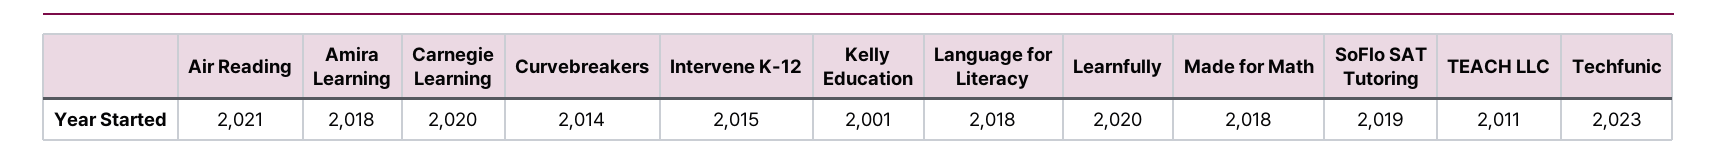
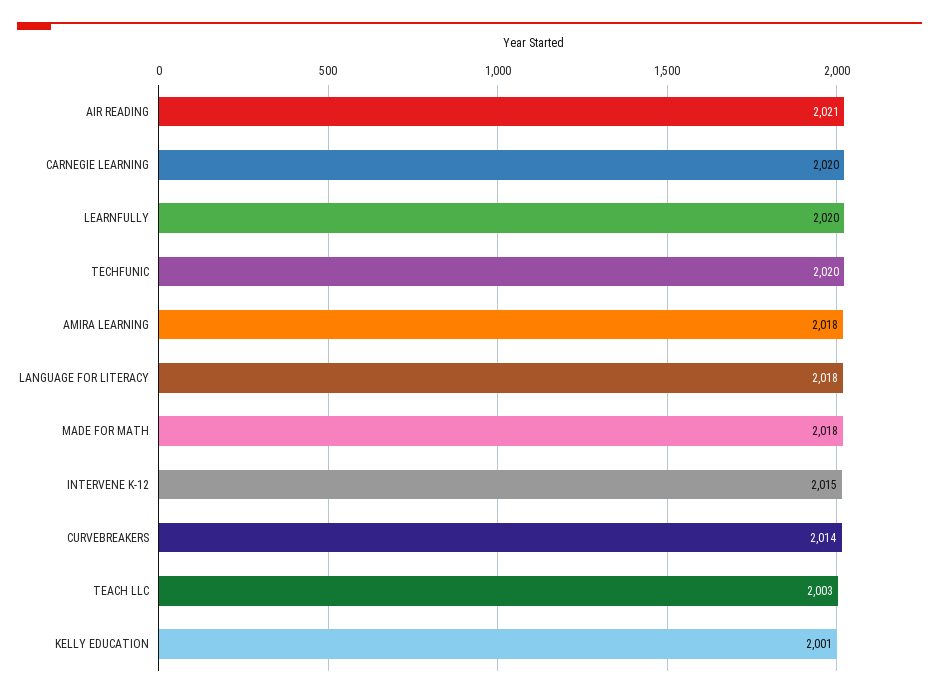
  {
    "Air Reading": 2021,
    "Amira Learning": 2018,
    "Carnegie Learning": 2020,
    "Curvebreakers": 2014,
    "Intervene K-12": 2015,
    "Kelly Education": 2001,
    "Language for Literacy": 2018,
    "Learnfully": 2020,
    "Made for Math": 2018,
-   "SoFlo SAT Tutoring": 2019,
-   "TEACH LLC": 2011,
+   "TEACH LLC": 2003,
-   "Techfunic": 2023
+   "Techfunic": 2020
  }

